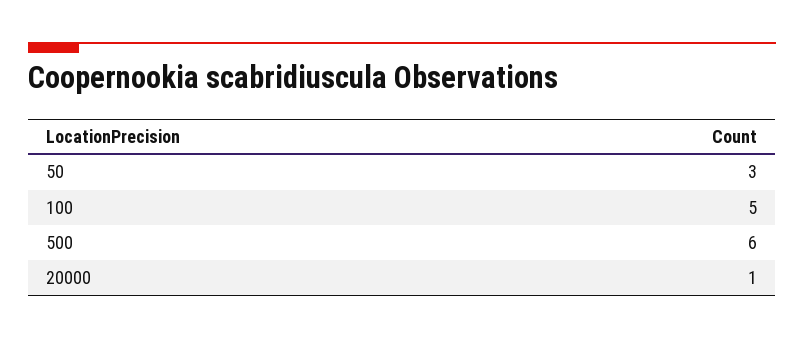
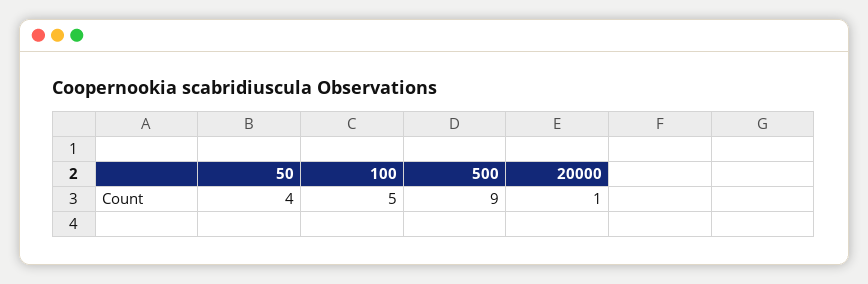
  {
-   "50": 3,
+   "50": 4,
    "100": 5,
-   "500": 6,
+   "500": 9,
    "20000": 1
  }

